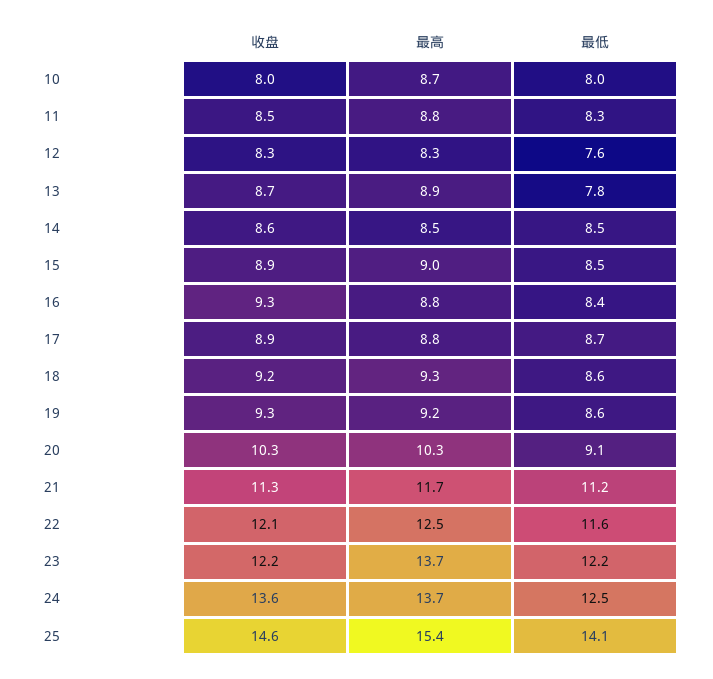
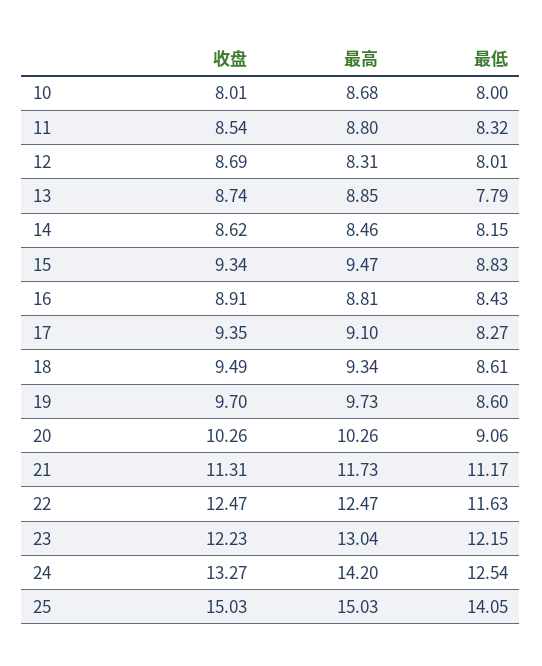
  {
    "收盘": {
      "10": 8.01,
      "11": 8.54,
-     "12": 8.3,
+     "12": 8.69,
      "13": 8.74,
      "14": 8.62,
-     "15": 8.9,
+     "15": 9.34,
-     "16": 9.3,
+     "16": 8.91,
-     "17": 8.9,
+     "17": 9.35,
-     "18": 9.2,
+     "18": 9.49,
-     "19": 9.3,
+     "19": 9.7,
      "20": 10.26,
      "21": 11.31,
-     "22": 12.1,
+     "22": 12.47,
      "23": 12.23,
-     "24": 13.6,
+     "24": 13.27,
-     "25": 14.6
+     "25": 15.03
    },
    "最高": {
      "10": 8.68,
      "11": 8.8,
      "12": 8.31,
      "13": 8.85,
      "14": 8.46,
-     "15": 9,
+     "15": 9.47,
      "16": 8.81,
-     "17": 8.8,
+     "17": 9.1,
      "18": 9.34,
-     "19": 9.2,
+     "19": 9.73,
      "20": 10.26,
      "21": 11.73,
      "22": 12.47,
-     "23": 13.7,
+     "23": 13.04,
-     "24": 13.7,
+     "24": 14.2,
-     "25": 15.4
+     "25": 15.03
    },
    "最低": {
      "10": 8,
      "11": 8.32,
-     "12": 7.6,
+     "12": 8.01,
      "13": 7.79,
-     "14": 8.5,
+     "14": 8.15,
-     "15": 8.5,
+     "15": 8.83,
      "16": 8.43,
-     "17": 8.7,
+     "17": 8.27,
      "18": 8.61,
      "19": 8.6,
      "20": 9.06,
      "21": 11.17,
      "22": 11.63,
      "23": 12.15,
      "24": 12.54,
      "25": 14.05
    }
  }

